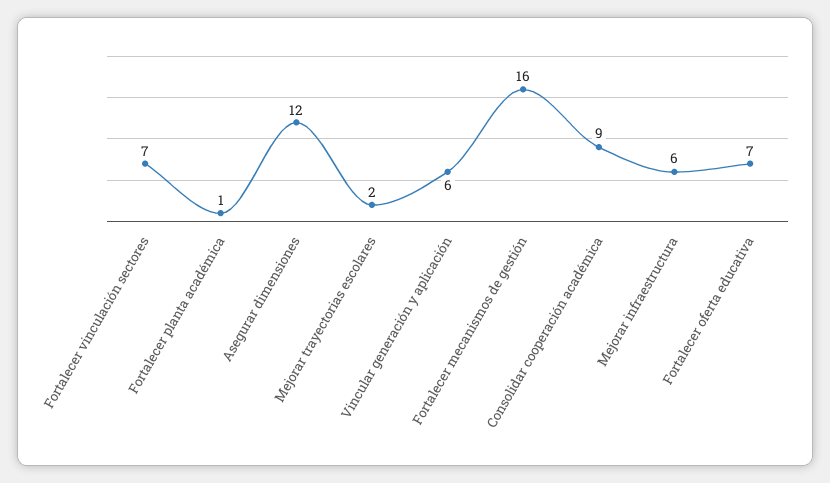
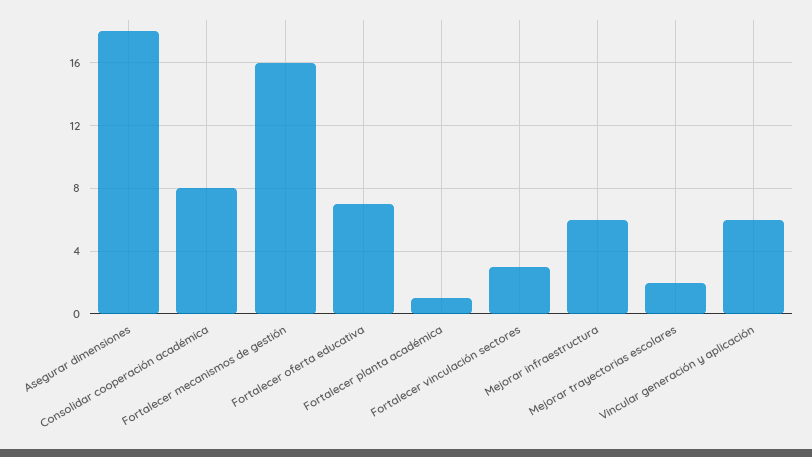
  {
-   "Fortalecer vinculación sectores": 7,
+   "Fortalecer vinculación sectores": 3,
    "Fortalecer planta académica": 1,
-   "Asegurar dimensiones": 12,
+   "Asegurar dimensiones": 18,
    "Mejorar trayectorias escolares": 2,
    "Vincular generación y aplicación": 6,
    "Fortalecer mecanismos de gestión": 16,
-   "Consolidar cooperación académica": 9,
+   "Consolidar cooperación académica": 8,
    "Mejorar infraestructura": 6,
    "Fortalecer oferta educativa": 7
  }

